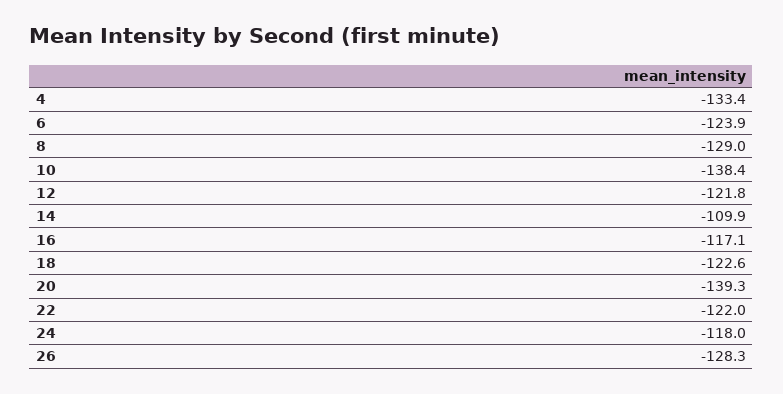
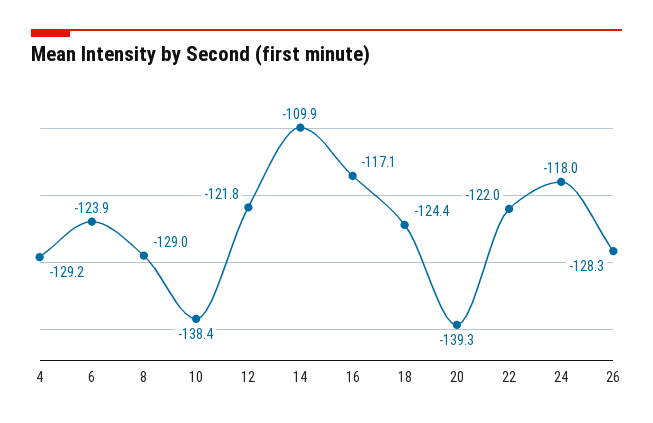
  {
-   "4": -133.4,
+   "4": -129.2,
    "6": -123.9,
    "8": -129,
    "10": -138.4,
    "12": -121.8,
    "14": -109.9,
    "16": -117.1,
-   "18": -122.6,
+   "18": -124.4,
    "20": -139.3,
    "22": -122,
    "24": -118,
    "26": -128.3
  }

